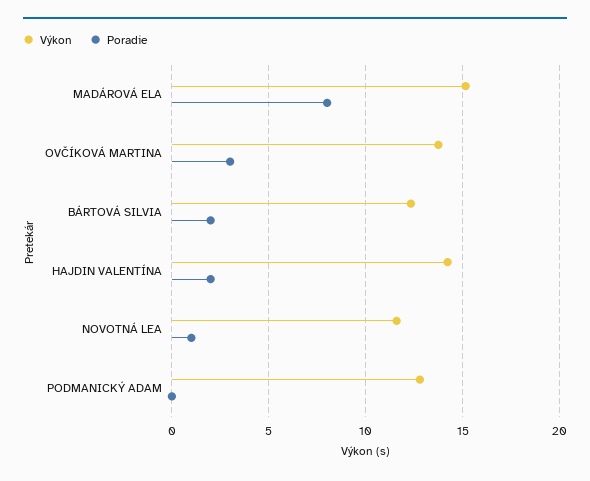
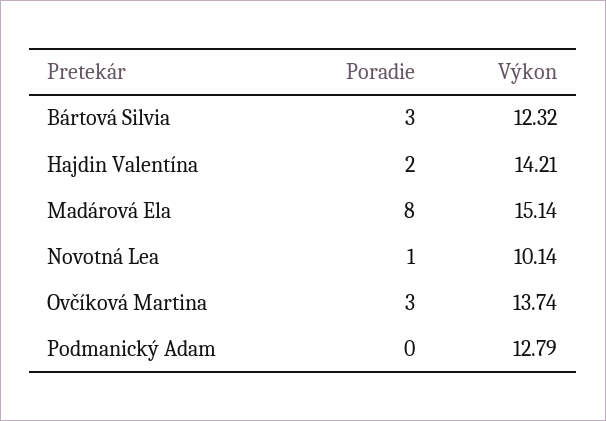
  {
    "Výkon": {
      "MADÁROVÁ ELA": 15.14,
      "OVČÍKOVÁ MARTINA": 13.74,
      "BÁRTOVÁ SILVIA": 12.32,
      "HAJDIN VALENTÍNA": 14.21,
-     "NOVOTNÁ LEA": 11.5,
+     "NOVOTNÁ LEA": 10.14,
      "PODMANICKÝ ADAM": 12.79
    },
    "Poradie": {
      "MADÁROVÁ ELA": 8,
      "OVČÍKOVÁ MARTINA": 3,
-     "BÁRTOVÁ SILVIA": 2,
+     "BÁRTOVÁ SILVIA": 3,
      "HAJDIN VALENTÍNA": 2,
      "NOVOTNÁ LEA": 1,
      "PODMANICKÝ ADAM": 0
    }
  }

